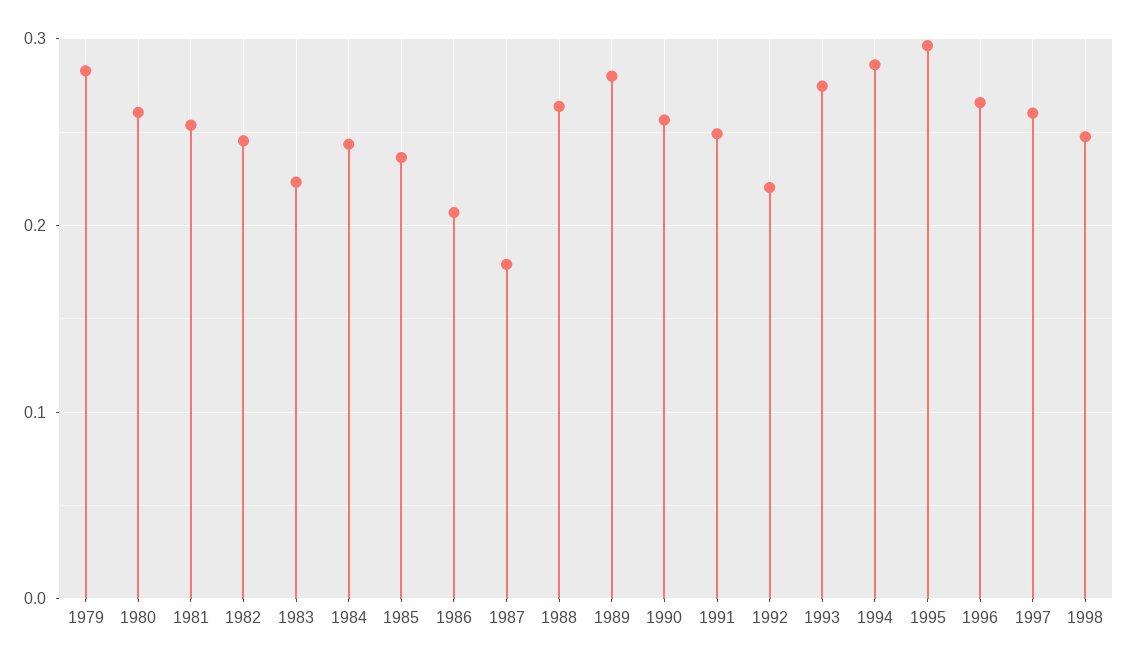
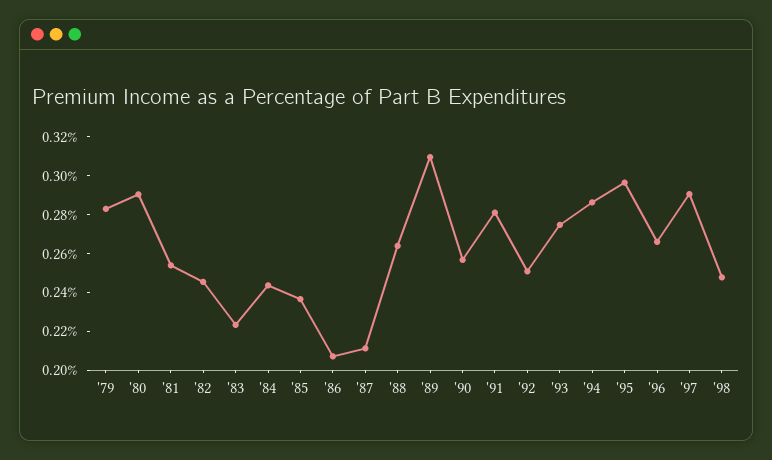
  {
    "1979": 0.285,
-   "1980": 0.26,
+   "1980": 0.29,
    "1981": 0.255,
    "1982": 0.245,
    "1983": 0.225,
    "1984": 0.245,
    "1985": 0.235,
    "1986": 0.205,
-   "1987": 0.18,
+   "1987": 0.21,
    "1988": 0.265,
-   "1989": 0.28,
+   "1989": 0.31,
    "1990": 0.255,
-   "1991": 0.25,
+   "1991": 0.28,
-   "1992": 0.22,
+   "1992": 0.25,
    "1993": 0.275,
    "1994": 0.285,
    "1995": 0.295,
    "1996": 0.265,
-   "1997": 0.26,
+   "1997": 0.29,
    "1998": 0.25
  }

